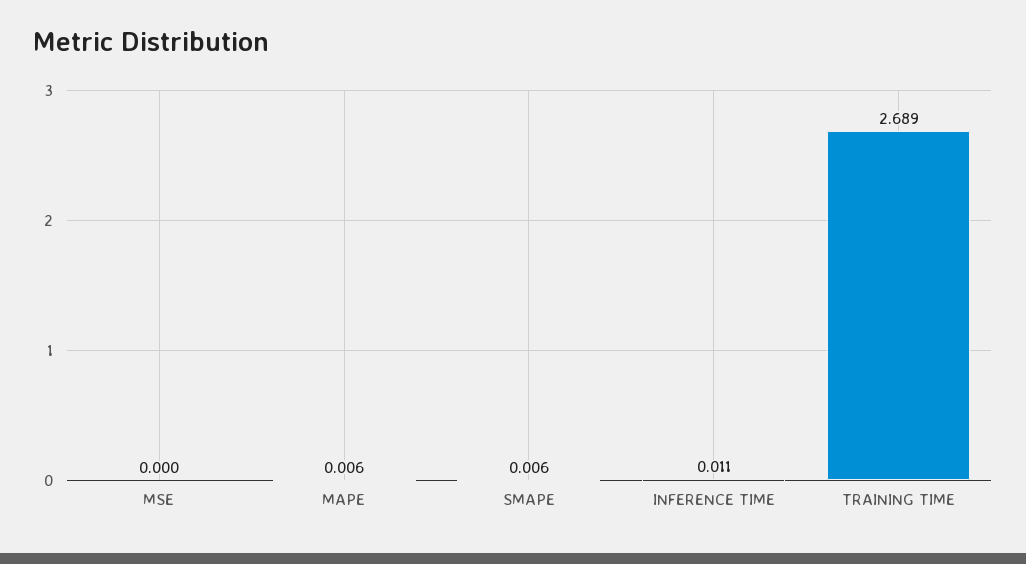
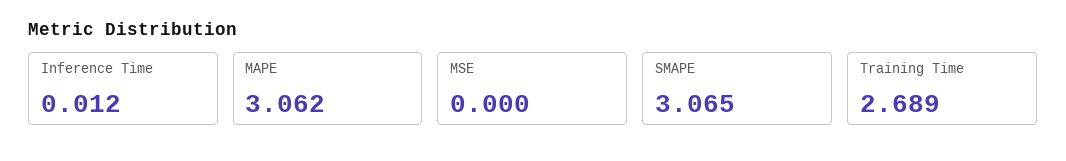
  {
    "MSE": 0,
-   "MAPE": 0.006,
+   "MAPE": 3.062,
-   "SMAPE": 0.006,
+   "SMAPE": 3.065,
-   "INFERENCE TIME": 0.011,
+   "INFERENCE TIME": 0.012,
    "TRAINING TIME": 2.689
  }

